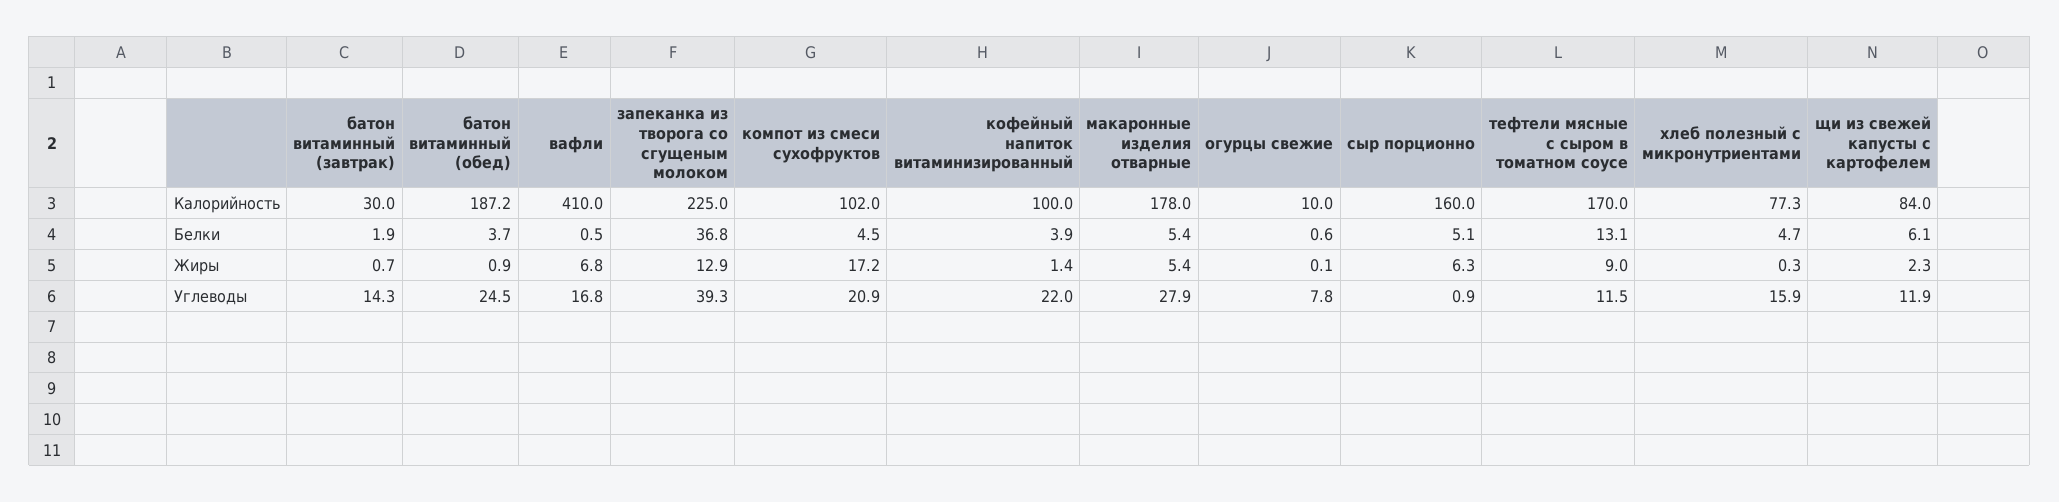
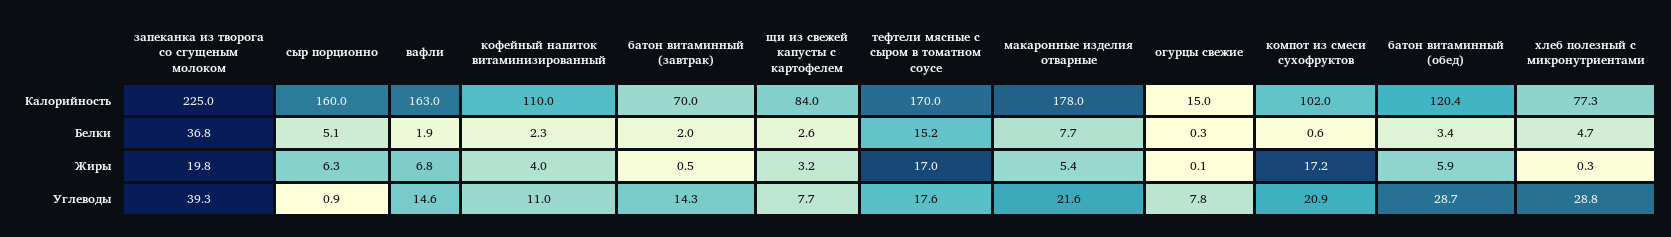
  {
    "батон витаминный (завтрак)": {
-     "Калорийность": 30,
+     "Калорийность": 70,
-     "Белки": 1.9,
+     "Белки": 2,
-     "Жиры": 0.7,
+     "Жиры": 0.5,
      "Углеводы": 14.3
    },
    "батон витаминный (обед)": {
-     "Калорийность": 187.2,
+     "Калорийность": 120.4,
-     "Белки": 3.7,
+     "Белки": 3.4,
-     "Жиры": 0.9,
+     "Жиры": 5.9,
-     "Углеводы": 24.5
+     "Углеводы": 28.7
    },
    "вафли": {
-     "Калорийность": 410,
+     "Калорийность": 163,
-     "Белки": 0.5,
+     "Белки": 1.9,
      "Жиры": 6.8,
-     "Углеводы": 16.8
+     "Углеводы": 14.6
    },
    "запеканка из творога со сгущеным молоком": {
      "Калорийность": 225,
      "Белки": 36.8,
-     "Жиры": 12.9,
+     "Жиры": 19.8,
      "Углеводы": 39.3
    },
    "компот из смеси сухофруктов": {
      "Калорийность": 102,
-     "Белки": 4.5,
+     "Белки": 0.6,
      "Жиры": 17.2,
      "Углеводы": 20.9
    },
    "кофейный напиток витаминизированный": {
-     "Калорийность": 100,
+     "Калорийность": 110,
-     "Белки": 3.9,
+     "Белки": 2.3,
-     "Жиры": 1.4,
+     "Жиры": 4,
-     "Углеводы": 22
+     "Углеводы": 11
    },
    "макаронные изделия отварные": {
      "Калорийность": 178,
-     "Белки": 5.4,
+     "Белки": 7.7,
      "Жиры": 5.4,
-     "Углеводы": 27.9
+     "Углеводы": 21.6
    },
    "огурцы свежие": {
-     "Калорийность": 10,
+     "Калорийность": 15,
-     "Белки": 0.6,
+     "Белки": 0.3,
      "Жиры": 0.1,
      "Углеводы": 7.8
    },
    "сыр порционно": {
      "Калорийность": 160,
      "Белки": 5.1,
      "Жиры": 6.3,
      "Углеводы": 0.9
    },
    "тефтели мясные с сыром в томатном соусе": {
      "Калорийность": 170,
-     "Белки": 13.1,
+     "Белки": 15.2,
-     "Жиры": 9,
+     "Жиры": 17,
-     "Углеводы": 11.5
+     "Углеводы": 17.6
    },
    "хлеб полезный с микронутриентами": {
      "Калорийность": 77.3,
      "Белки": 4.7,
      "Жиры": 0.3,
-     "Углеводы": 15.9
+     "Углеводы": 28.8
    },
    "щи из свежей капусты с картофелем": {
      "Калорийность": 84,
-     "Белки": 6.1,
+     "Белки": 2.6,
-     "Жиры": 2.3,
+     "Жиры": 3.2,
-     "Углеводы": 11.9
+     "Углеводы": 7.7
    }
  }

